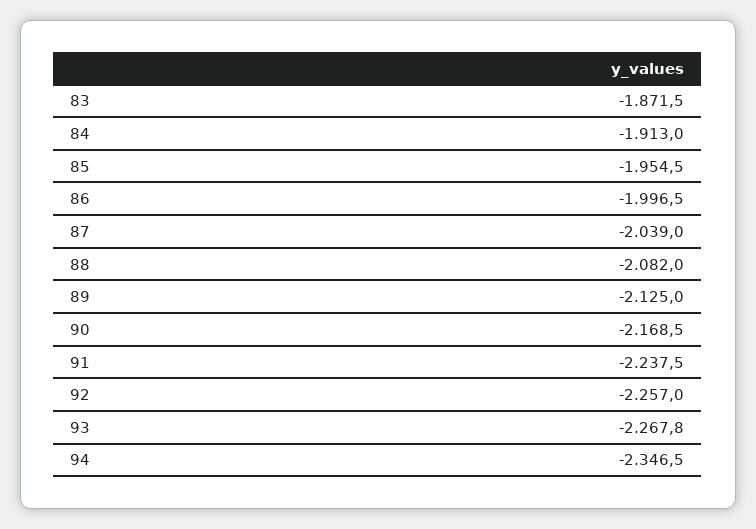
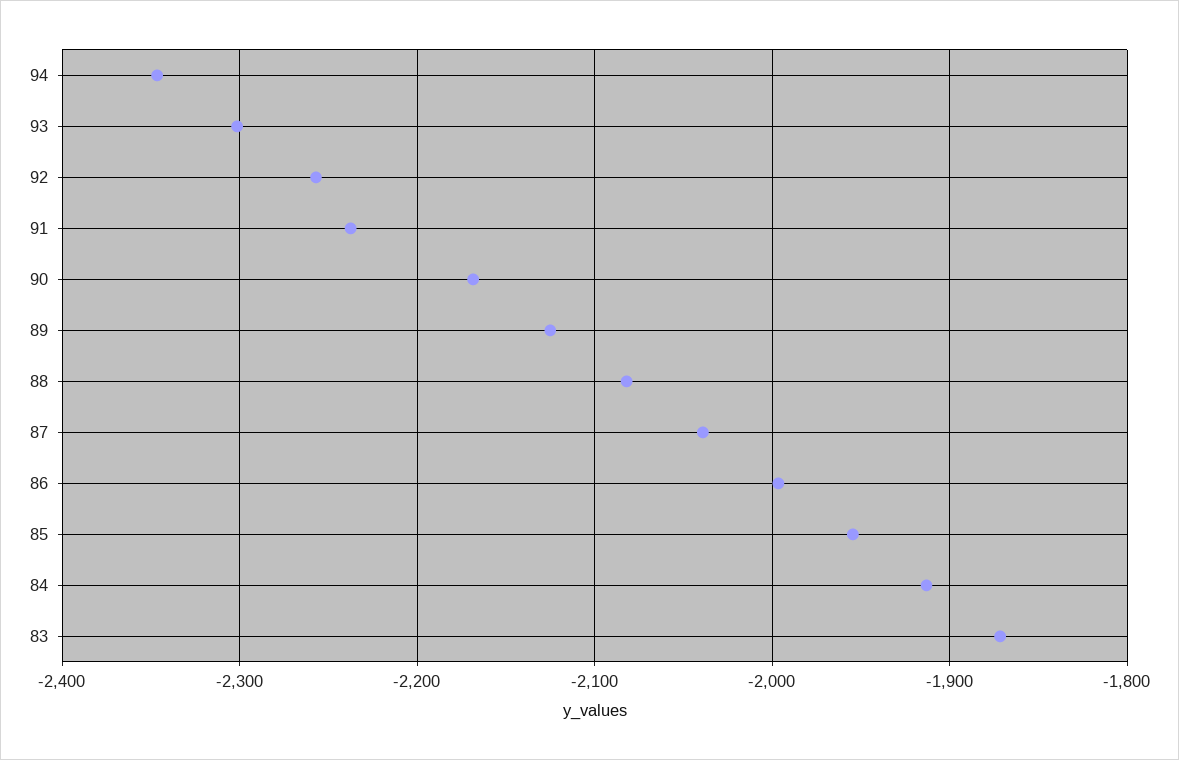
  {
    "83": -1871.5,
    "84": -1913,
    "85": -1954.5,
    "86": -1996.5,
    "87": -2039,
    "88": -2082,
    "89": -2125,
    "90": -2168.5,
    "91": -2237.5,
    "92": -2257,
-   "93": -2267.8,
+   "93": -2300,
    "94": -2346.5
  }

